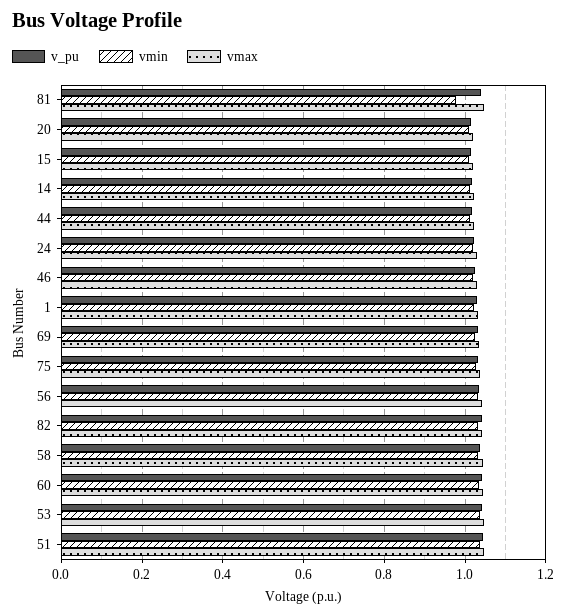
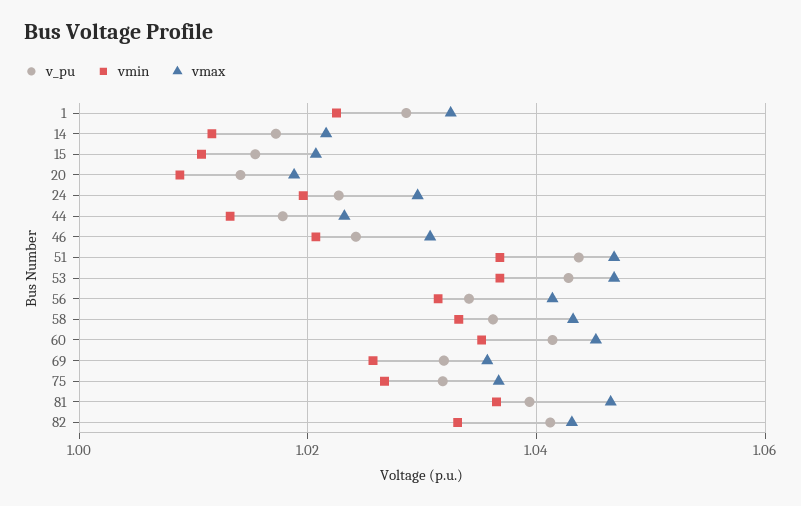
  {
    "v_pu": {
      "81": 1.04,
      "20": 1.014,
      "15": 1.016,
      "14": 1.018,
      "44": 1.018,
      "24": 1.022,
      "46": 1.024,
      "1": 1.028,
      "69": 1.032,
      "75": 1.032,
      "56": 1.034,
      "82": 1.042,
      "58": 1.036,
      "60": 1.042,
      "53": 1.042,
      "51": 1.044
    },
    "vmin": {
-     "81": 0.98,
+     "81": 1.036,
      "20": 1.008,
      "15": 1.01,
      "14": 1.012,
      "44": 1.014,
      "24": 1.02,
      "46": 1.02,
      "1": 1.022,
      "69": 1.026,
      "75": 1.026,
      "56": 1.032,
      "82": 1.034,
      "58": 1.034,
      "60": 1.036,
      "53": 1.036,
      "51": 1.036
    },
    "vmax": {
      "81": 1.046,
      "20": 1.018,
      "15": 1.02,
      "14": 1.022,
      "44": 1.024,
      "24": 1.03,
      "46": 1.03,
      "1": 1.032,
      "69": 1.036,
      "75": 1.036,
      "56": 1.042,
      "82": 1.044,
      "58": 1.044,
      "60": 1.046,
      "53": 1.046,
      "51": 1.046
    }
  }

